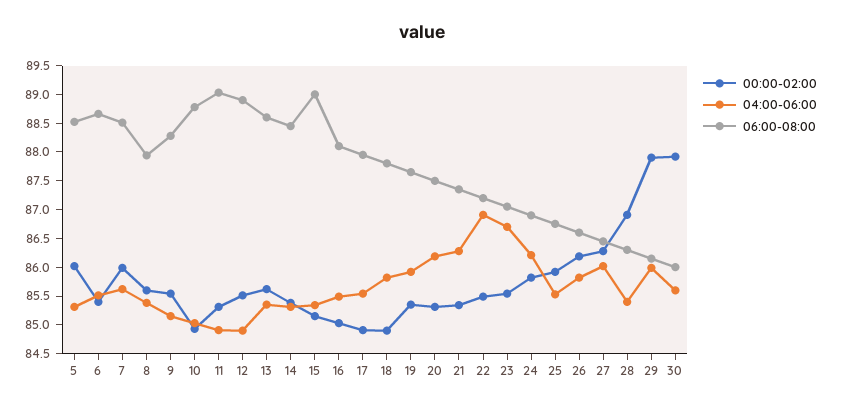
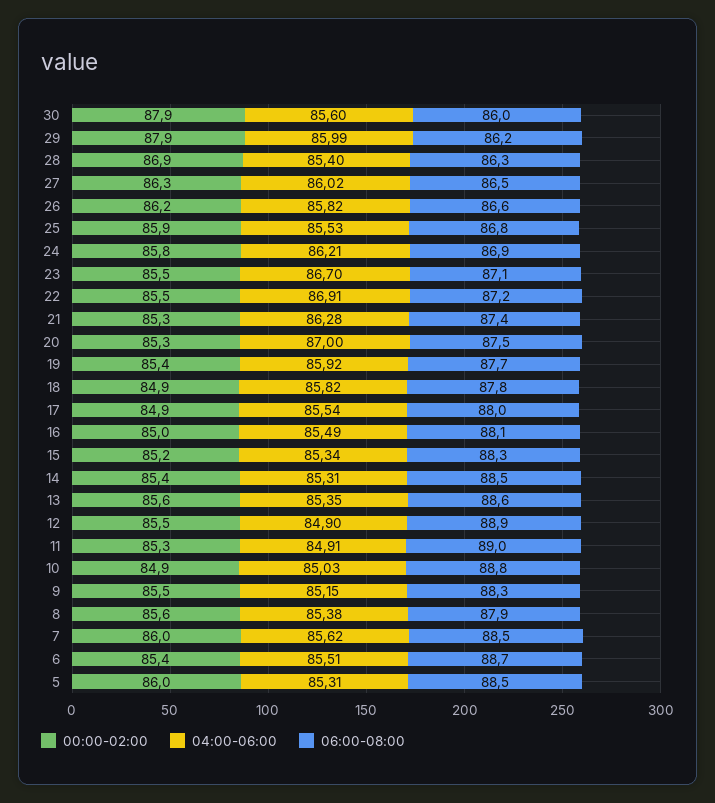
  {
    "00:00-02:00": {
      "5": 86,
      "6": 85.4,
      "7": 86,
      "8": 85.6,
      "9": 85.5,
      "10": 84.9,
      "11": 85.3,
      "12": 85.5,
      "13": 85.6,
      "14": 85.4,
      "15": 85.2,
      "16": 85,
      "17": 84.9,
      "18": 84.9,
      "19": 85.4,
      "20": 85.3,
      "21": 85.3,
      "22": 85.5,
      "23": 85.5,
      "24": 85.8,
      "25": 85.9,
      "26": 86.2,
      "27": 86.3,
      "28": 86.9,
      "29": 87.9,
      "30": 87.9
    },
    "04:00-06:00": {
      "5": 85.31,
      "6": 85.51,
      "7": 85.62,
      "8": 85.38,
      "9": 85.15,
      "10": 85.03,
      "11": 84.91,
      "12": 84.9,
      "13": 85.35,
      "14": 85.31,
      "15": 85.34,
      "16": 85.49,
      "17": 85.54,
      "18": 85.82,
      "19": 85.92,
-     "20": 86.25,
+     "20": 87,
      "21": 86.28,
      "22": 86.91,
      "23": 86.7,
      "24": 86.21,
      "25": 85.53,
      "26": 85.82,
      "27": 86.02,
      "28": 85.4,
      "29": 85.99,
      "30": 85.6
    },
    "06:00-08:00": {
      "5": 88.5,
      "6": 88.7,
      "7": 88.5,
      "8": 87.9,
      "9": 88.3,
      "10": 88.8,
      "11": 89,
      "12": 88.9,
      "13": 88.6,
      "14": 88.5,
-     "15": 89,
+     "15": 88.3,
      "16": 88.1,
      "17": 88,
      "18": 87.8,
      "19": 87.7,
      "20": 87.5,
      "21": 87.4,
      "22": 87.2,
      "23": 87.1,
      "24": 86.9,
      "25": 86.8,
      "26": 86.6,
      "27": 86.5,
      "28": 86.3,
      "29": 86.2,
      "30": 86
    }
  }

